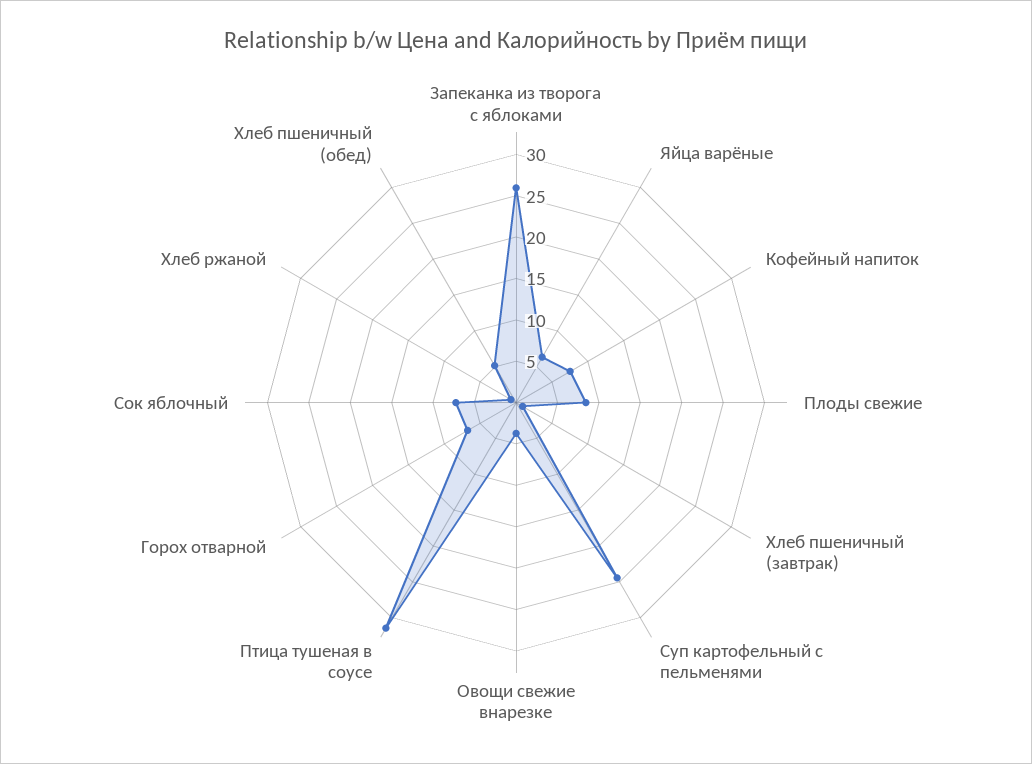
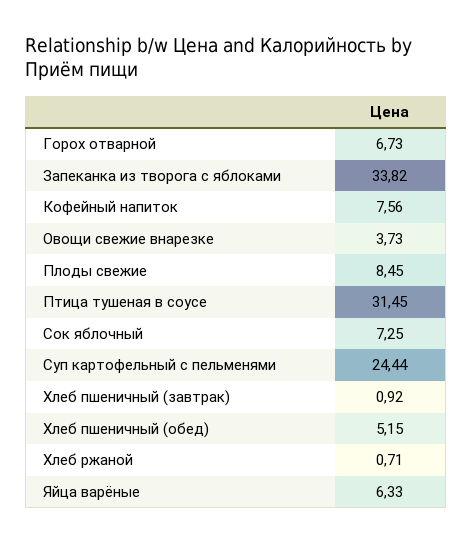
  {
-   "Запеканка из творога с яблоками": 26,
+   "Запеканка из творога с яблоками": 33.82,
    "Яйца варёные": 6.33,
    "Кофейный напиток": 7.56,
    "Плоды свежие": 8.45,
    "Хлеб пшеничный (завтрак)": 0.92,
    "Суп картофельный с пельменями": 24.44,
    "Овощи свежие внарезке": 3.73,
    "Птица тушеная в соусе": 31.45,
    "Горох отварной": 6.73,
    "Сок яблочный": 7.25,
    "Хлеб ржаной": 0.71,
    "Хлеб пшеничный (обед)": 5.15
  }

